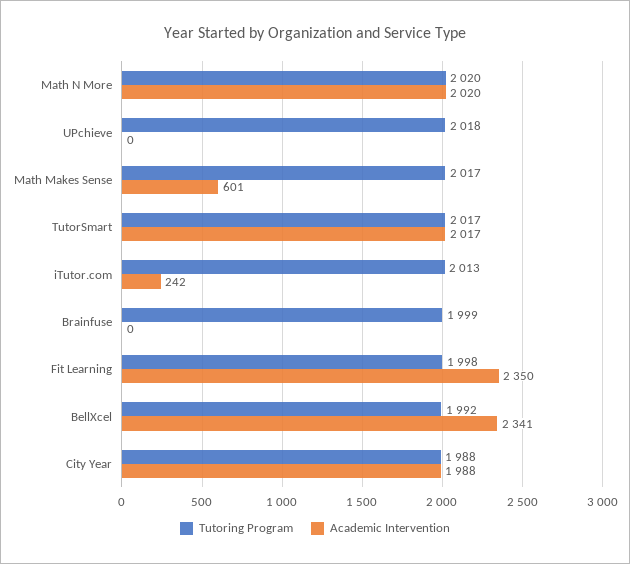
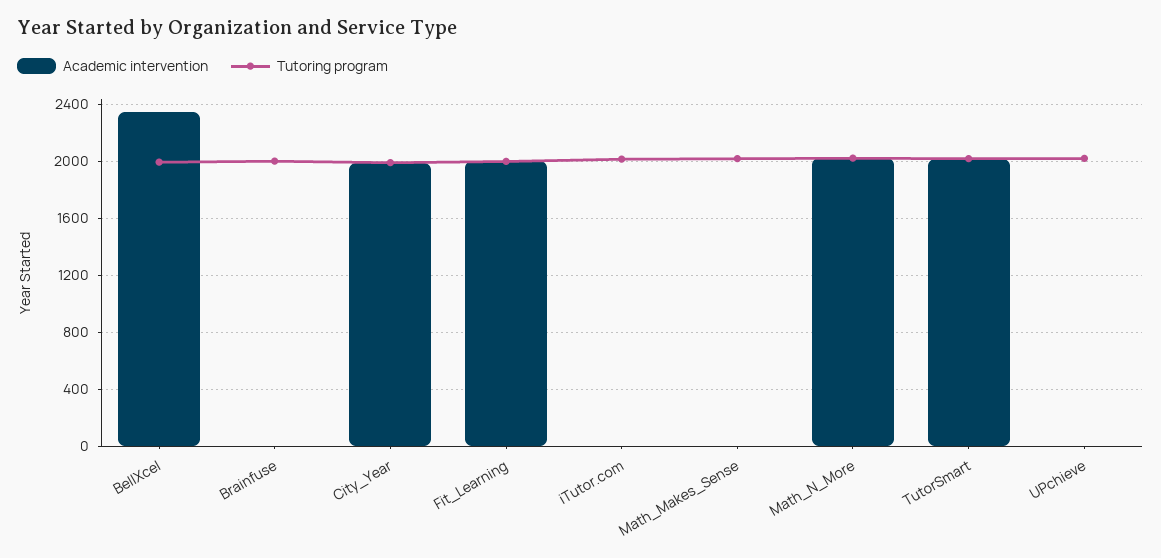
  {
    "Tutoring Program": {
      "Math N More": 2020,
      "UPchieve": 2018,
      "Math Makes Sense": 2017,
      "TutorSmart": 2017,
      "iTutor.com": 2013,
      "Brainfuse": 1999,
      "Fit Learning": 1998,
      "BellXcel": 1992,
      "City Year": 1988
    },
    "Academic Intervention": {
      "Math N More": 2020,
      "UPchieve": 0,
-     "Math Makes Sense": 601,
+     "Math Makes Sense": 0,
      "TutorSmart": 2017,
-     "iTutor.com": 242,
+     "iTutor.com": 0,
      "Brainfuse": 0,
-     "Fit Learning": 2350,
+     "Fit Learning": 2000,
      "BellXcel": 2341,
      "City Year": 1988
    }
  }

